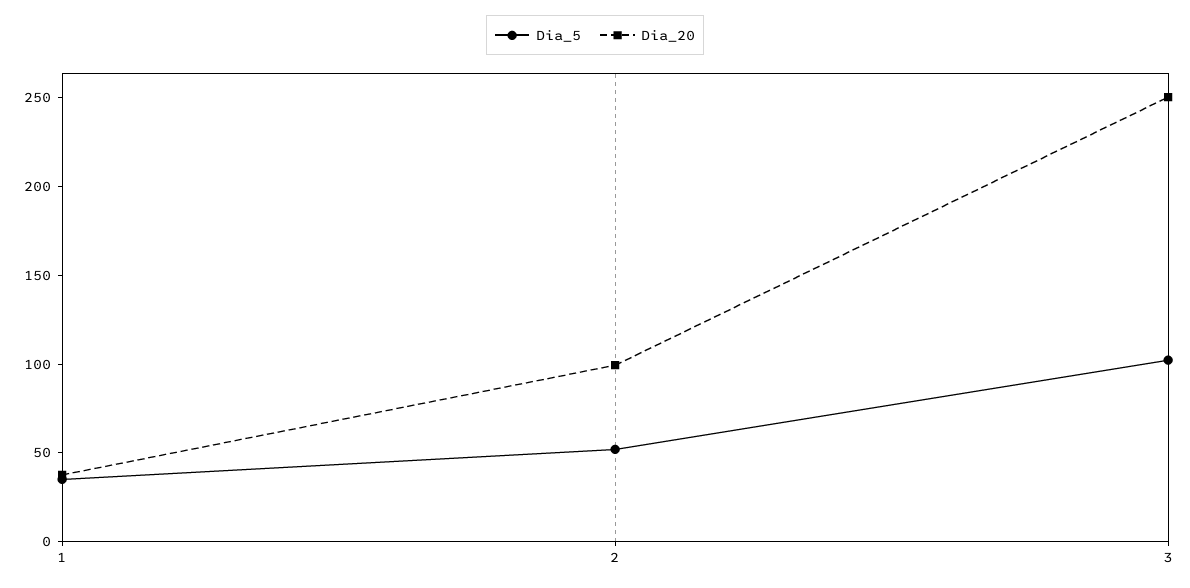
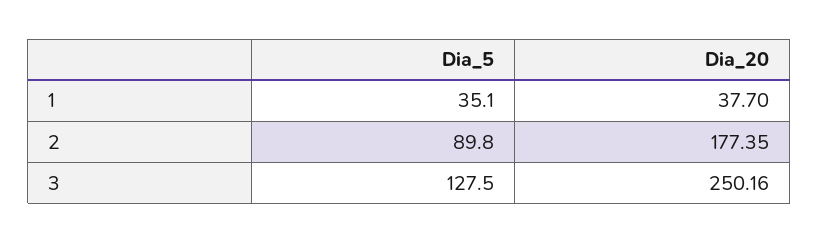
  {
    "Dia_5": {
      "1": 35.1,
-     "2": 50,
+     "2": 89.8,
-     "3": 100
+     "3": 127.5
    },
    "Dia_20": {
      "1": 37.7,
-     "2": 100,
+     "2": 177.35,
      "3": 250.16
    }
  }

